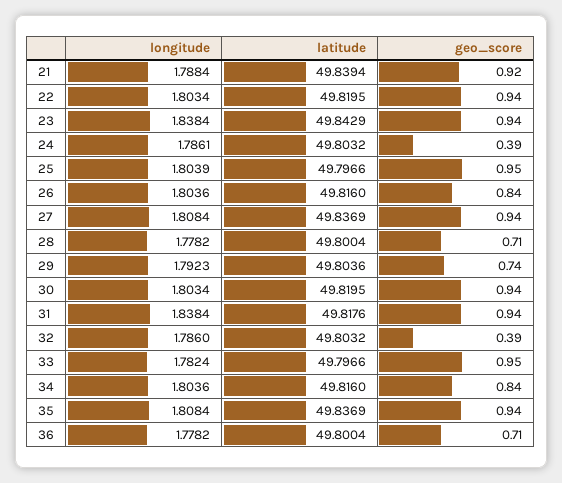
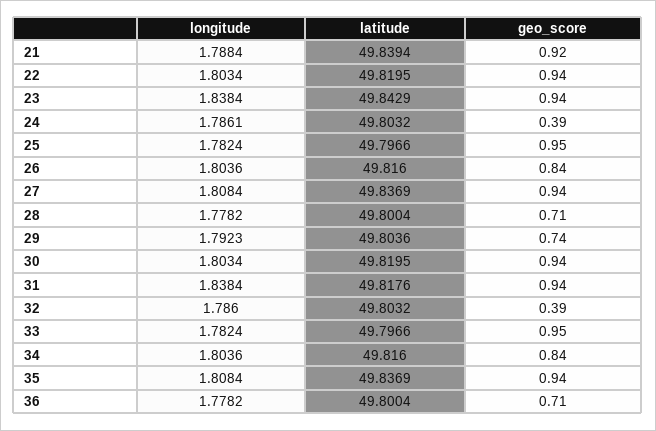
  {
    "longitude": {
      "21": 1.7884,
      "22": 1.8034,
      "23": 1.8384,
      "24": 1.7861,
-     "25": 1.8039,
+     "25": 1.7824,
      "26": 1.8036,
      "27": 1.8084,
      "28": 1.7782,
      "29": 1.7923,
      "30": 1.8034,
      "31": 1.8384,
      "32": 1.786,
      "33": 1.7824,
      "34": 1.8036,
      "35": 1.8084,
      "36": 1.7782
    },
    "latitude": {
      "21": 49.8394,
      "22": 49.8195,
      "23": 49.8429,
      "24": 49.8032,
      "25": 49.7966,
      "26": 49.816,
      "27": 49.8369,
      "28": 49.8004,
      "29": 49.8036,
      "30": 49.8195,
      "31": 49.8176,
      "32": 49.8032,
      "33": 49.7966,
      "34": 49.816,
      "35": 49.8369,
      "36": 49.8004
    },
    "geo_score": {
      "21": 0.92,
      "22": 0.94,
      "23": 0.94,
      "24": 0.39,
      "25": 0.95,
      "26": 0.84,
      "27": 0.94,
      "28": 0.71,
      "29": 0.74,
      "30": 0.94,
      "31": 0.94,
      "32": 0.39,
      "33": 0.95,
      "34": 0.84,
      "35": 0.94,
      "36": 0.71
    }
  }

